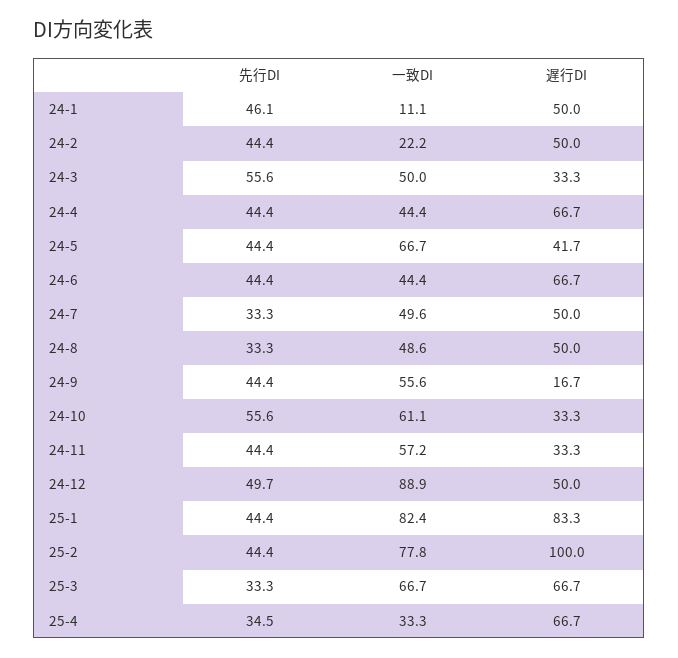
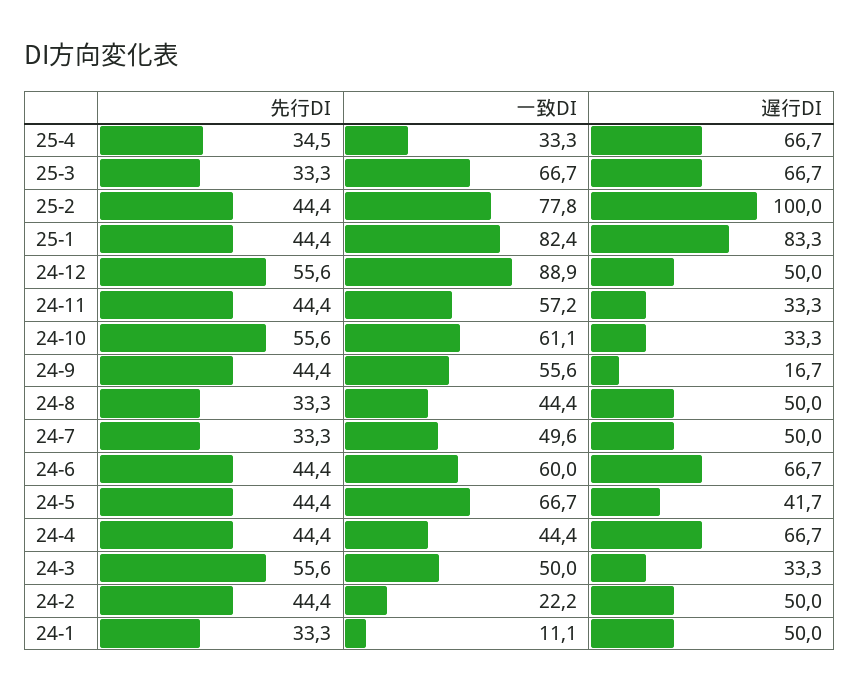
  {
    "先行DI": {
-     "24-1": 46.1,
+     "24-1": 33.3,
      "24-2": 44.4,
      "24-3": 55.6,
      "24-4": 44.4,
      "24-5": 44.4,
      "24-6": 44.4,
      "24-7": 33.3,
      "24-8": 33.3,
      "24-9": 44.4,
      "24-10": 55.6,
      "24-11": 44.4,
-     "24-12": 49.7,
+     "24-12": 55.6,
      "25-1": 44.4,
      "25-2": 44.4,
      "25-3": 33.3,
      "25-4": 34.5
    },
    "一致DI": {
      "24-1": 11.1,
      "24-2": 22.2,
      "24-3": 50,
      "24-4": 44.4,
      "24-5": 66.7,
-     "24-6": 44.4,
+     "24-6": 60,
      "24-7": 49.6,
-     "24-8": 48.6,
+     "24-8": 44.4,
      "24-9": 55.6,
      "24-10": 61.1,
      "24-11": 57.2,
      "24-12": 88.9,
      "25-1": 82.4,
      "25-2": 77.8,
      "25-3": 66.7,
      "25-4": 33.3
    },
    "遅行DI": {
      "24-1": 50,
      "24-2": 50,
      "24-3": 33.3,
      "24-4": 66.7,
      "24-5": 41.7,
      "24-6": 66.7,
      "24-7": 50,
      "24-8": 50,
      "24-9": 16.7,
      "24-10": 33.3,
      "24-11": 33.3,
      "24-12": 50,
      "25-1": 83.3,
      "25-2": 100,
      "25-3": 66.7,
      "25-4": 66.7
    }
  }

